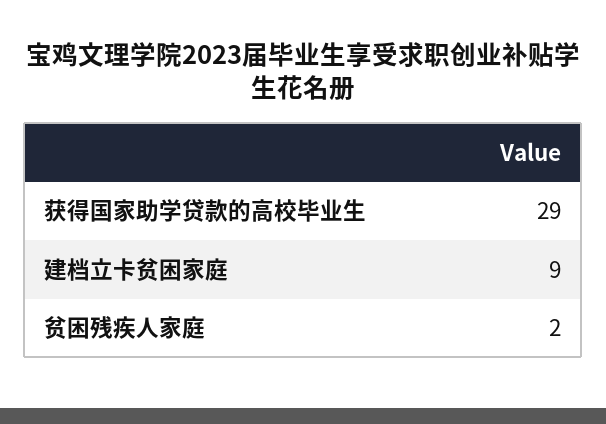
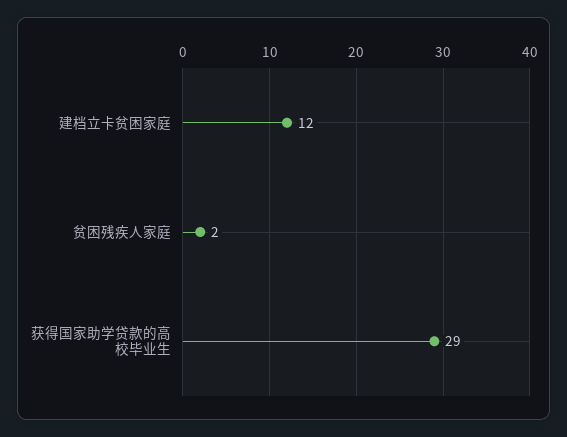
  {
    "获得国家助学贷款的高校毕业生": 29,
-   "建档立卡贫困家庭": 9,
+   "建档立卡贫困家庭": 12,
    "贫困残疾人家庭": 2
  }

